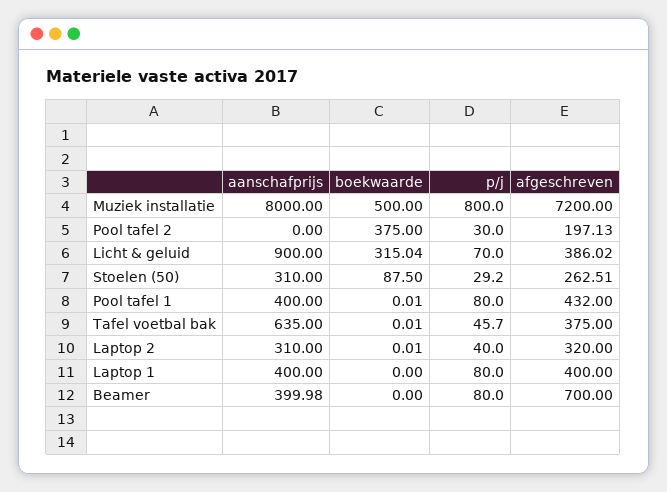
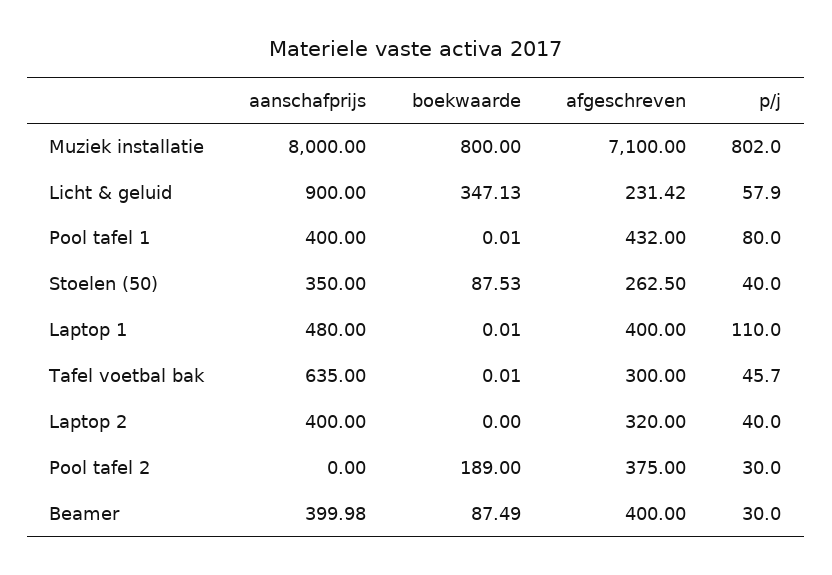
  {
    "aanschafprijs": {
      "Muziek installatie": 8000,
      "Pool tafel 2": 0,
      "Licht & geluid": 900,
-     "Stoelen (50)": 310,
+     "Stoelen (50)": 350,
      "Pool tafel 1": 400,
      "Tafel voetbal bak": 635,
-     "Laptop 2": 310,
+     "Laptop 2": 400,
-     "Laptop 1": 400,
+     "Laptop 1": 480,
      "Beamer": 399.98
    },
    "boekwaarde": {
-     "Muziek installatie": 500,
+     "Muziek installatie": 800,
-     "Pool tafel 2": 375,
+     "Pool tafel 2": 189,
-     "Licht & geluid": 315.04,
+     "Licht & geluid": 347.13,
-     "Stoelen (50)": 87.5,
+     "Stoelen (50)": 87.53,
      "Pool tafel 1": 0.01,
      "Tafel voetbal bak": 0.01,
-     "Laptop 2": 0.01,
+     "Laptop 2": 0,
-     "Laptop 1": 0,
+     "Laptop 1": 0.01,
-     "Beamer": 0
+     "Beamer": 87.49
    },
    "p/j": {
-     "Muziek installatie": 800,
+     "Muziek installatie": 802,
      "Pool tafel 2": 30,
-     "Licht & geluid": 70,
+     "Licht & geluid": 57.9,
-     "Stoelen (50)": 29.2,
+     "Stoelen (50)": 40,
      "Pool tafel 1": 80,
      "Tafel voetbal bak": 45.7,
      "Laptop 2": 40,
-     "Laptop 1": 80,
+     "Laptop 1": 110,
-     "Beamer": 80
+     "Beamer": 30
    },
    "afgeschreven": {
-     "Muziek installatie": 7200,
+     "Muziek installatie": 7100,
-     "Pool tafel 2": 197.13,
+     "Pool tafel 2": 375,
-     "Licht & geluid": 386.02,
+     "Licht & geluid": 231.42,
-     "Stoelen (50)": 262.51,
+     "Stoelen (50)": 262.5,
      "Pool tafel 1": 432,
-     "Tafel voetbal bak": 375,
+     "Tafel voetbal bak": 300,
      "Laptop 2": 320,
      "Laptop 1": 400,
-     "Beamer": 700
+     "Beamer": 400
    }
  }

